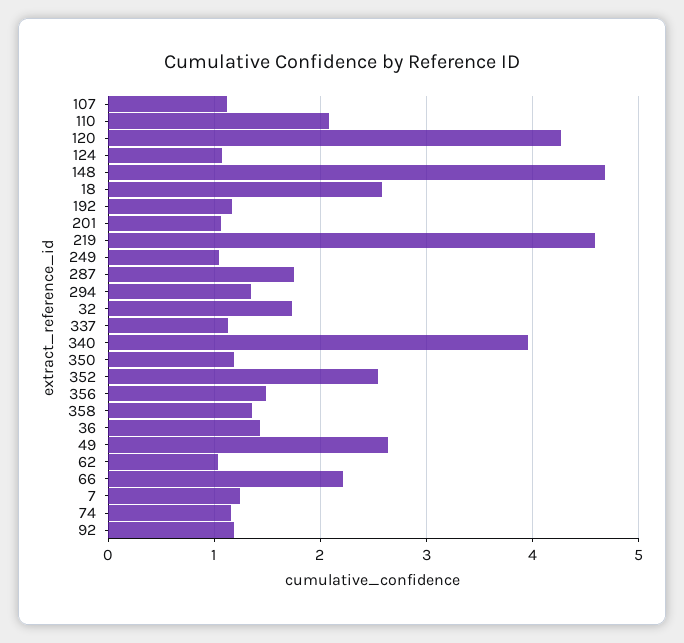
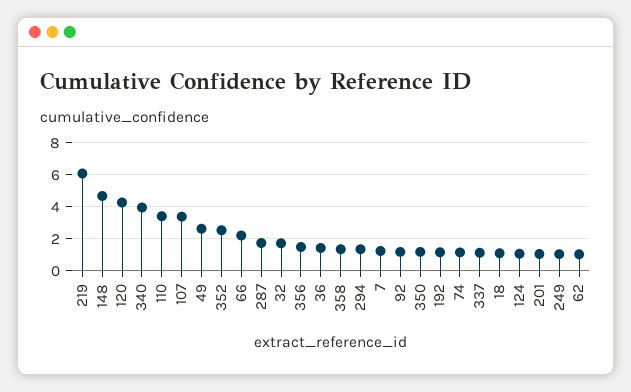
  {
-   "107": 1.1,
+   "107": 3.5,
-   "110": 2.1,
+   "110": 3.5,
    "120": 4.3,
    "124": 1.1,
    "148": 4.7,
-   "18": 2.6,
+   "18": 1,
    "192": 1.2,
    "201": 1.1,
-   "219": 4.6,
+   "219": 6,
    "249": 1.1,
    "287": 1.8,
    "294": 1.4,
    "32": 1.7,
    "337": 1.1,
    "340": 4,
    "350": 1.2,
    "352": 2.5,
    "356": 1.5,
    "358": 1.4,
    "36": 1.4,
    "49": 2.6,
    "62": 1,
    "66": 2.2,
    "7": 1.2,
    "74": 1.2,
    "92": 1.2
  }

